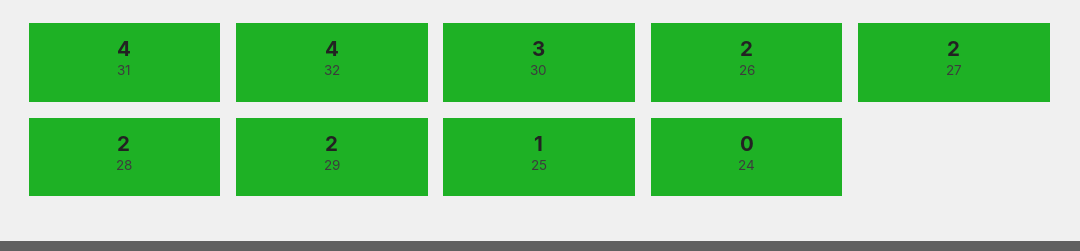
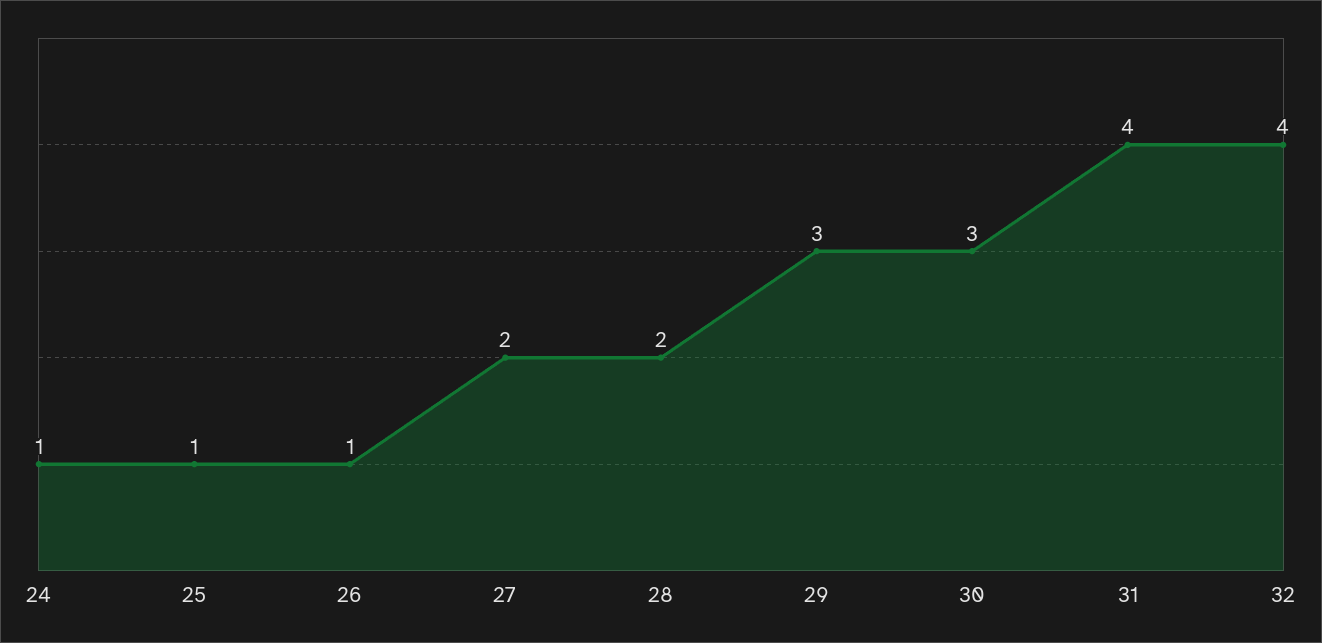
  {
    "31": 4,
    "32": 4,
    "30": 3,
-   "26": 2,
+   "26": 1,
    "27": 2,
    "28": 2,
-   "29": 2,
+   "29": 3,
    "25": 1,
-   "24": 0
+   "24": 1
  }

